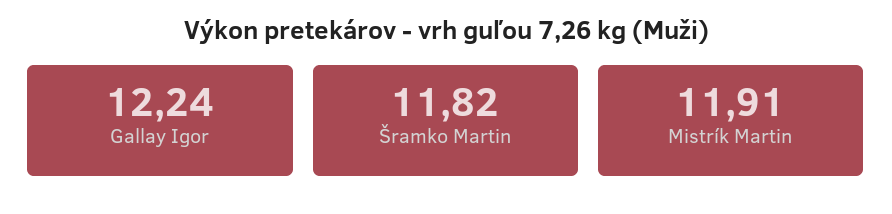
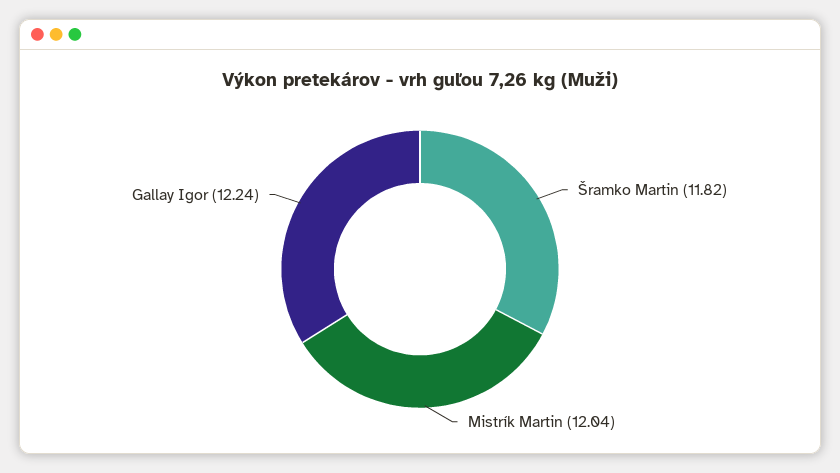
  {
    "Gallay Igor": 12.24,
    "Šramko Martin": 11.82,
-   "Mistrík Martin": 11.91
+   "Mistrík Martin": 12.04
  }

